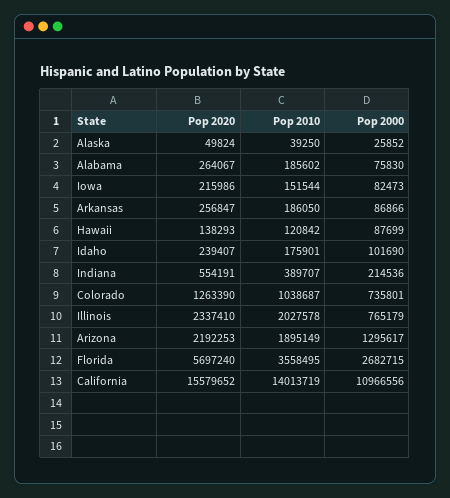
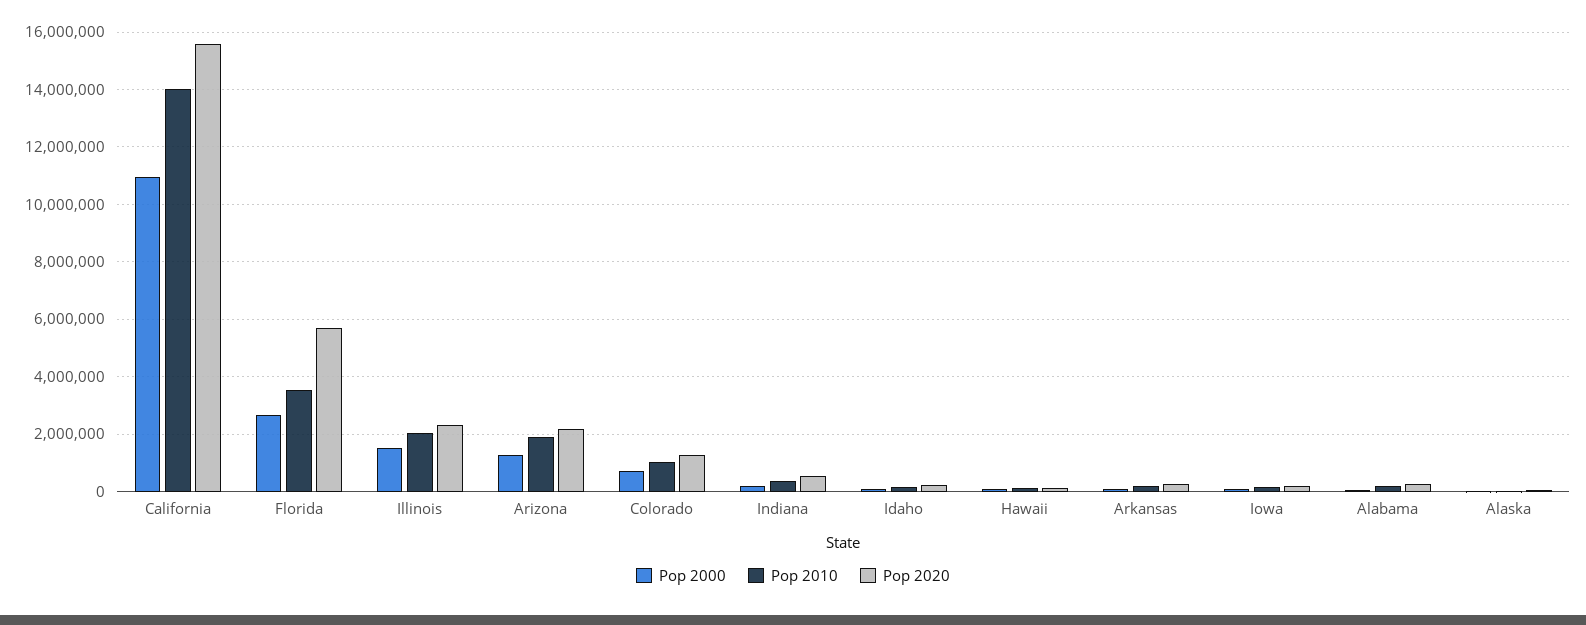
  {
    "Pop 2020": {
      "Alaska": 49824,
      "Alabama": 264067,
      "Iowa": 215986,
      "Arkansas": 256847,
      "Hawaii": 138293,
      "Idaho": 239407,
      "Indiana": 554191,
      "Colorado": 1263390,
      "Illinois": 2337410,
      "Arizona": 2192253,
      "Florida": 5697240,
      "California": 15579652
    },
    "Pop 2010": {
      "Alaska": 39250,
      "Alabama": 185602,
      "Iowa": 151544,
      "Arkansas": 186050,
      "Hawaii": 120842,
      "Idaho": 175901,
      "Indiana": 389707,
      "Colorado": 1038687,
      "Illinois": 2027578,
      "Arizona": 1895149,
      "Florida": 3558495,
      "California": 14013719
    },
    "Pop 2000": {
      "Alaska": 25852,
      "Alabama": 75830,
      "Iowa": 82473,
      "Arkansas": 86866,
      "Hawaii": 87699,
      "Idaho": 101690,
      "Indiana": 214536,
      "Colorado": 735801,
-     "Illinois": 765179,
+     "Illinois": 1500000,
      "Arizona": 1295617,
      "Florida": 2682715,
      "California": 10966556
    }
  }

